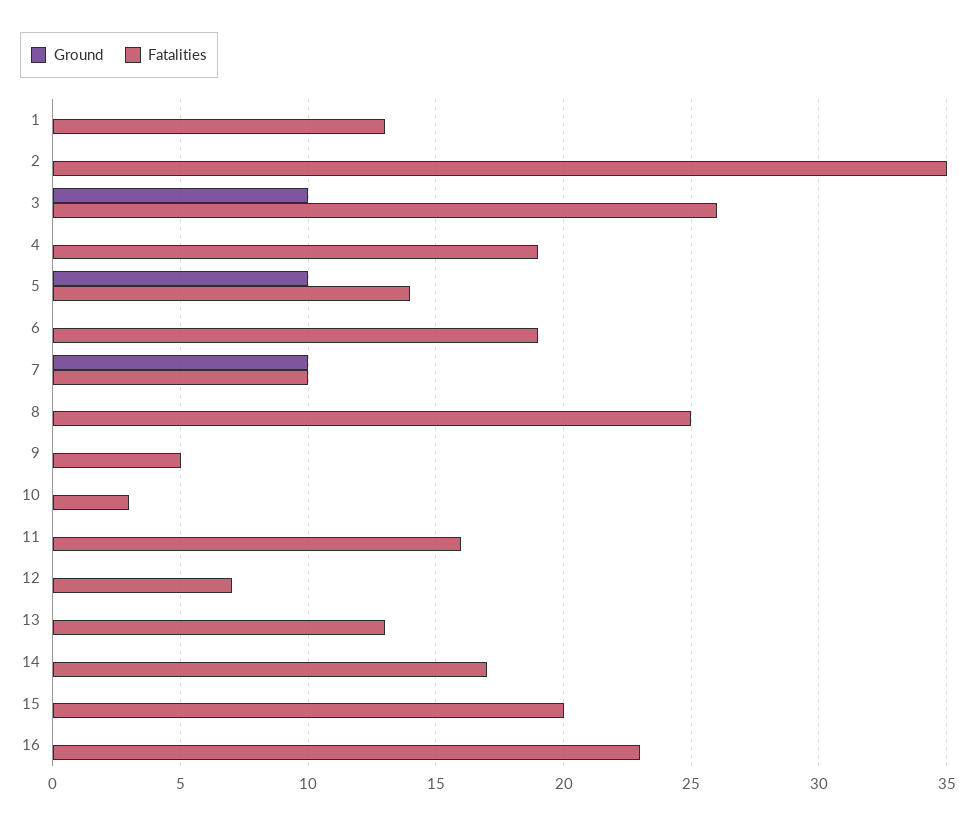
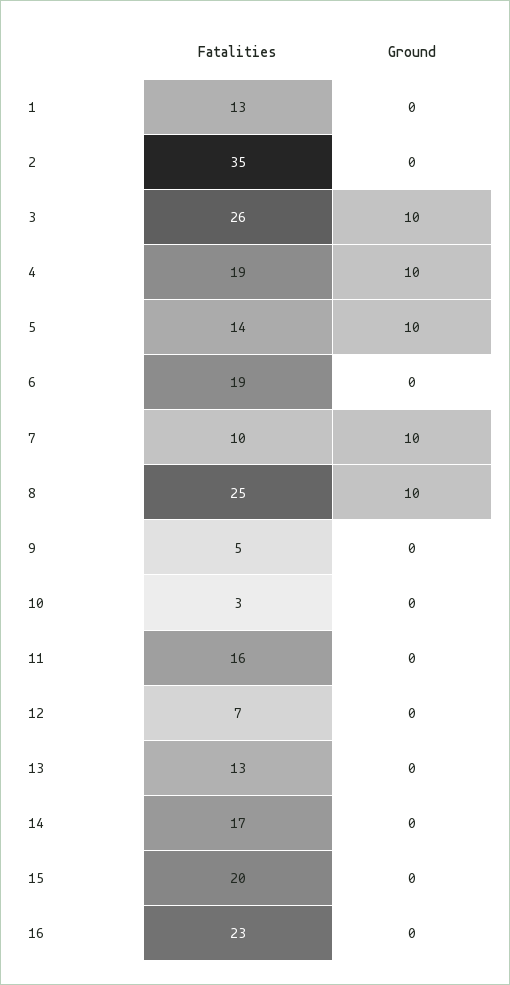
  {
    "Ground": {
      "1": 0,
      "2": 0,
      "3": 10,
-     "4": 0,
+     "4": 10,
      "5": 10,
      "6": 0,
      "7": 10,
-     "8": 0,
+     "8": 10,
      "9": 0,
      "10": 0,
      "11": 0,
      "12": 0,
      "13": 0,
      "14": 0,
      "15": 0,
      "16": 0
    },
    "Fatalities": {
      "1": 13,
      "2": 35,
      "3": 26,
      "4": 19,
      "5": 14,
      "6": 19,
      "7": 10,
      "8": 25,
      "9": 5,
      "10": 3,
      "11": 16,
      "12": 7,
      "13": 13,
      "14": 17,
      "15": 20,
      "16": 23
    }
  }

